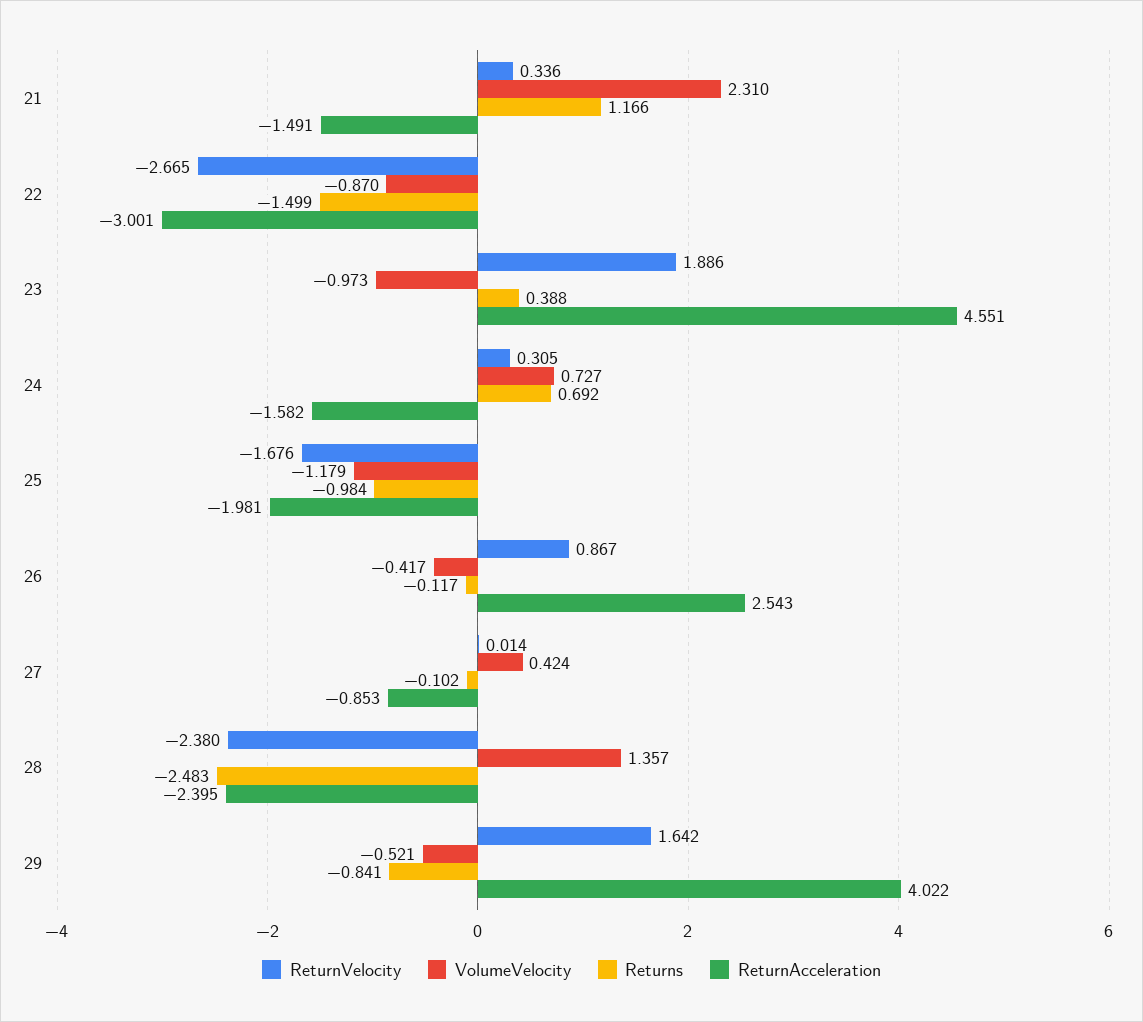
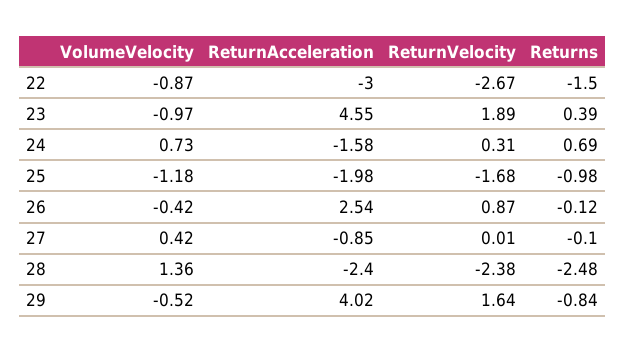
  {
    "ReturnVelocity": {
-     "21": 0.336,
      "22": -2.665,
      "23": 1.886,
      "24": 0.305,
      "25": -1.676,
      "26": 0.867,
      "27": 0.014,
      "28": -2.38,
      "29": 1.642
    },
    "VolumeVelocity": {
-     "21": 2.31,
      "22": -0.87,
      "23": -0.973,
      "24": 0.727,
      "25": -1.179,
      "26": -0.417,
      "27": 0.424,
      "28": 1.357,
      "29": -0.521
    },
    "Returns": {
-     "21": 1.166,
      "22": -1.499,
      "23": 0.388,
      "24": 0.692,
      "25": -0.984,
      "26": -0.117,
      "27": -0.102,
      "28": -2.483,
      "29": -0.841
    },
    "ReturnAcceleration": {
-     "21": -1.491,
      "22": -3.001,
      "23": 4.551,
      "24": -1.582,
      "25": -1.981,
      "26": 2.543,
      "27": -0.853,
      "28": -2.395,
      "29": 4.022
    }
  }

